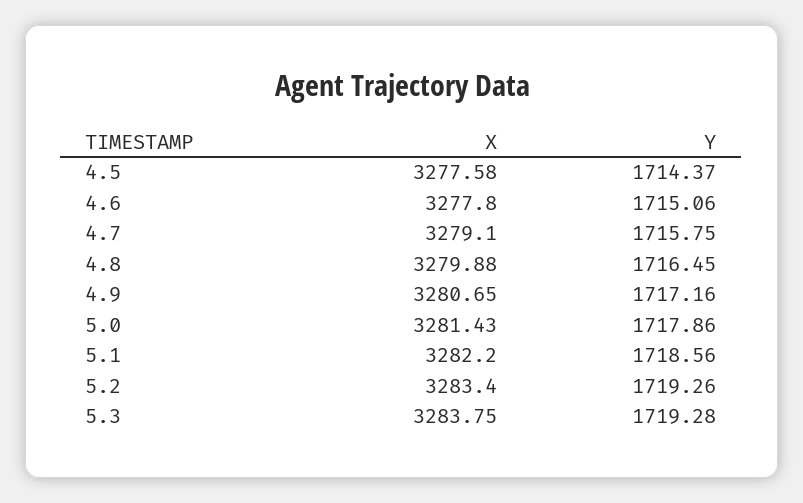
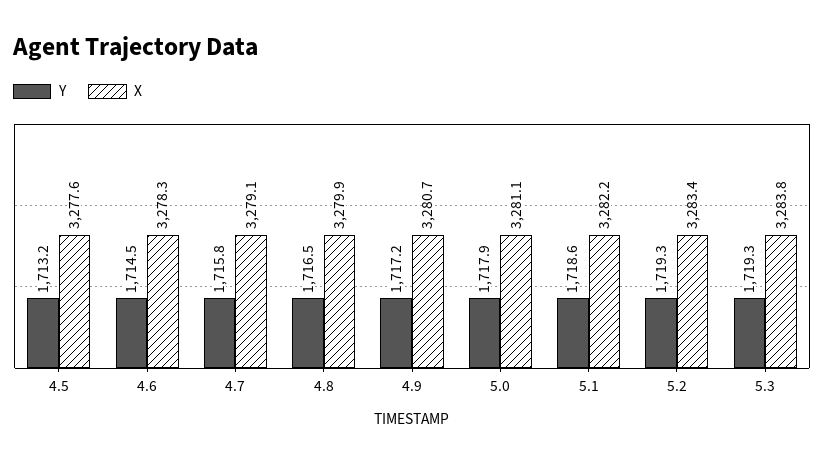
  {
    "X": {
      "4.5": 3277.58,
-     "4.6": 3277.8,
+     "4.6": 3278.3,
      "4.7": 3279.1,
      "4.8": 3279.88,
      "4.9": 3280.65,
-     "5.0": 3281.43,
+     "5.0": 3281.1,
      "5.1": 3282.2,
      "5.2": 3283.4,
      "5.3": 3283.75
    },
    "Y": {
-     "4.5": 1714.37,
+     "4.5": 1713.2,
-     "4.6": 1715.06,
+     "4.6": 1714.5,
      "4.7": 1715.75,
      "4.8": 1716.45,
      "4.9": 1717.16,
      "5.0": 1717.86,
      "5.1": 1718.56,
      "5.2": 1719.26,
      "5.3": 1719.28
    }
  }

